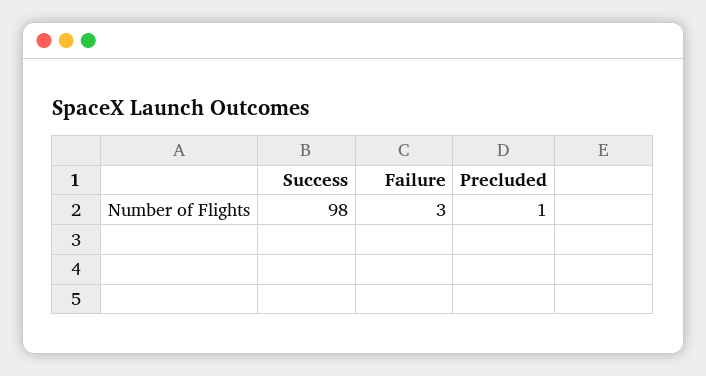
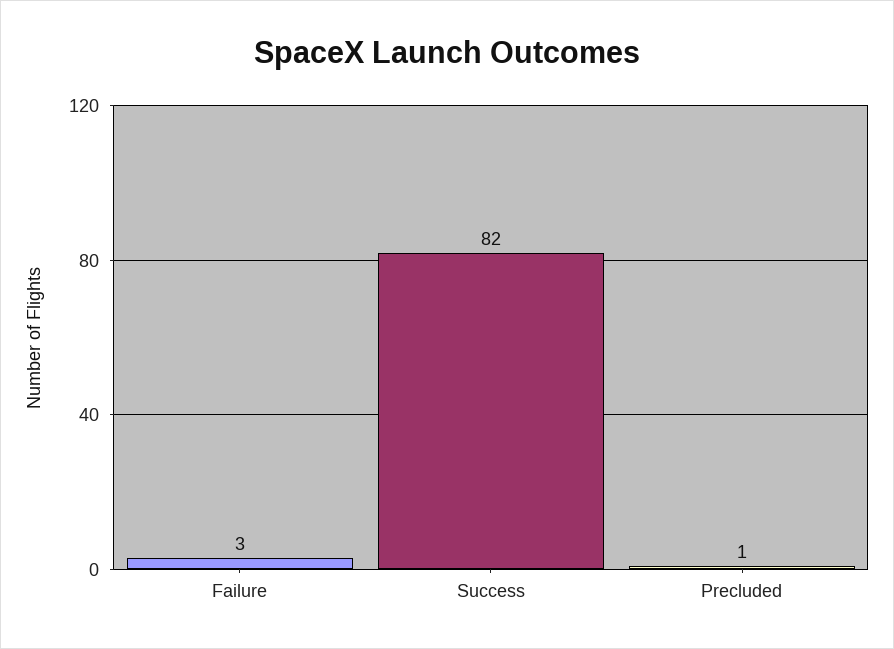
  {
-   "Success": 98,
+   "Success": 82,
    "Failure": 3,
    "Precluded": 1
  }

